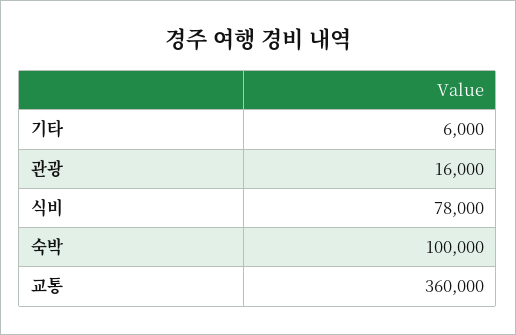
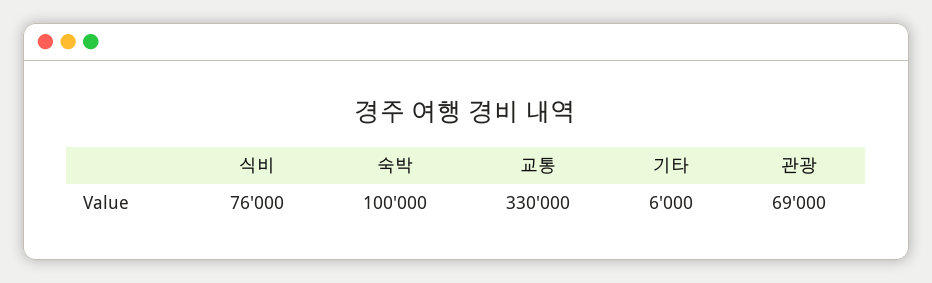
  {
    "기타": 6000,
-   "관광": 16000,
+   "관광": 69000,
-   "식비": 78000,
+   "식비": 76000,
    "숙박": 100000,
-   "교통": 360000
+   "교통": 330000
  }

